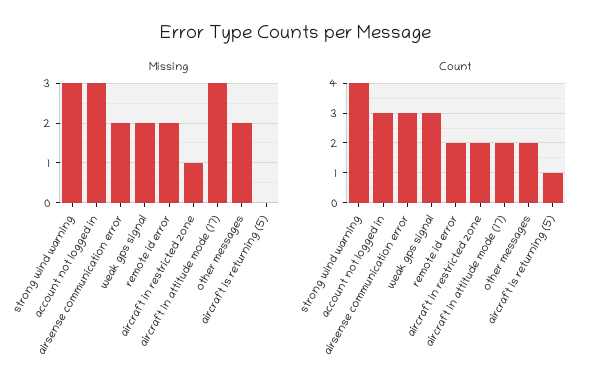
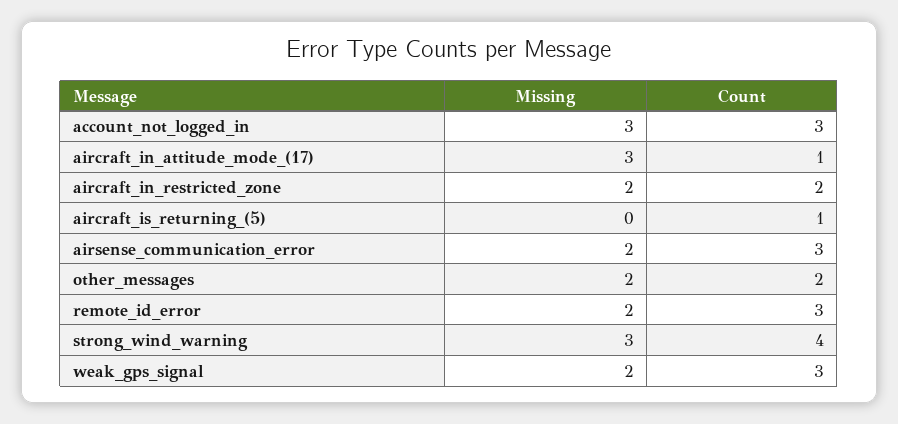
  {
    "Missing": {
      "strong wind warning": 3,
      "account not logged in": 3,
      "airsense communication error": 2,
      "weak gps signal": 2,
      "remote id error": 2,
-     "aircraft in restricted zone": 1,
+     "aircraft in restricted zone": 2,
      "aircraft in attitude mode (17)": 3,
      "other messages": 2,
      "aircraft is returning (5)": 0
    },
    "Count": {
      "strong wind warning": 4,
      "account not logged in": 3,
      "airsense communication error": 3,
      "weak gps signal": 3,
-     "remote id error": 2,
+     "remote id error": 3,
      "aircraft in restricted zone": 2,
-     "aircraft in attitude mode (17)": 2,
+     "aircraft in attitude mode (17)": 1,
      "other messages": 2,
      "aircraft is returning (5)": 1
    }
  }

